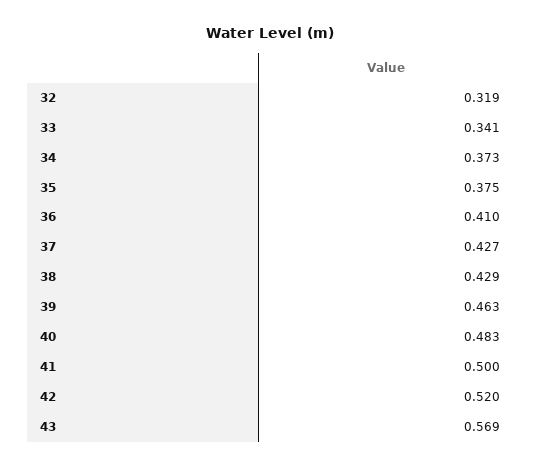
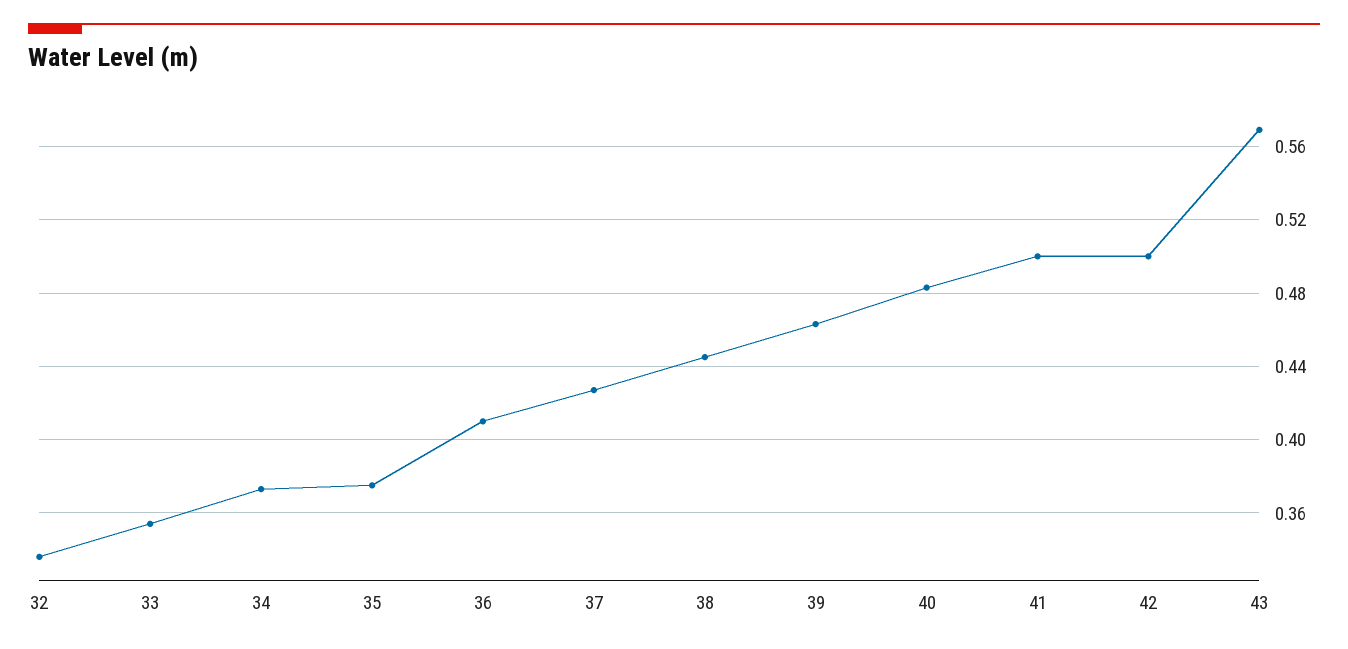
  {
-   "32": 0.319,
+   "32": 0.335,
-   "33": 0.341,
+   "33": 0.355,
    "34": 0.373,
    "35": 0.375,
    "36": 0.41,
    "37": 0.427,
-   "38": 0.429,
+   "38": 0.445,
    "39": 0.463,
    "40": 0.483,
    "41": 0.5,
-   "42": 0.52,
+   "42": 0.5,
    "43": 0.569
  }

